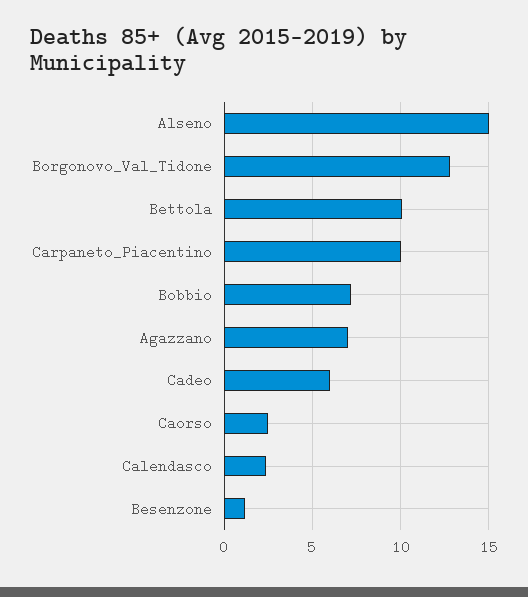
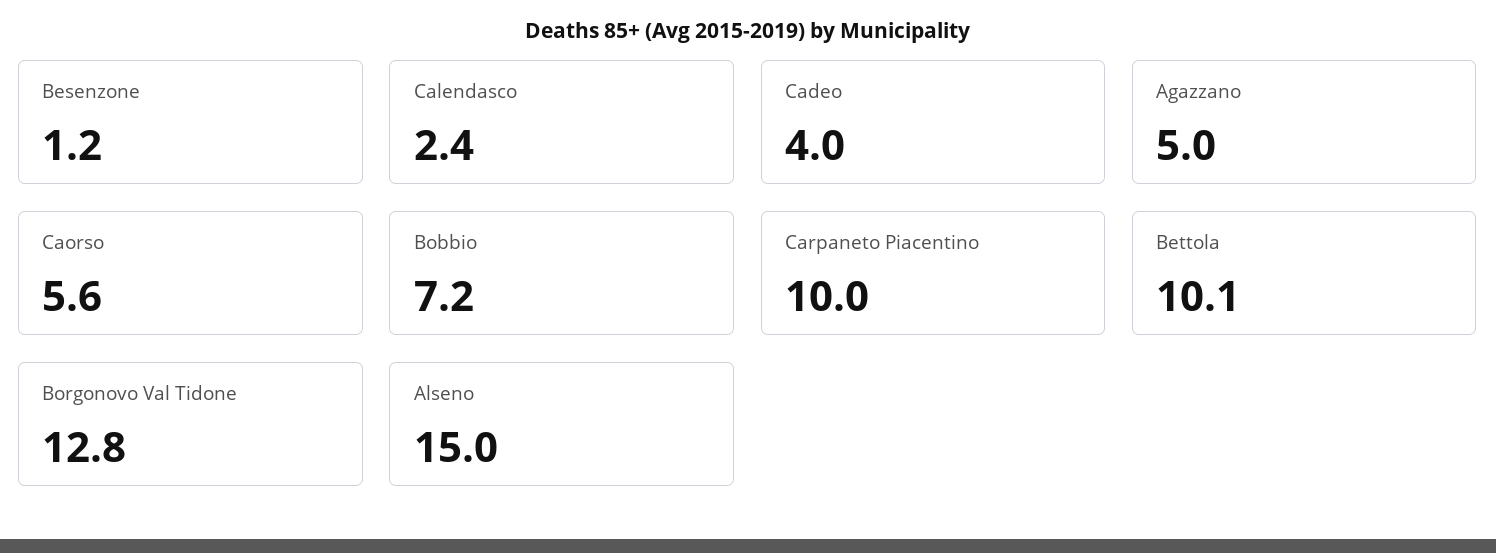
  {
    "Alseno": 15,
    "Borgonovo_Val_Tidone": 12.8,
    "Bettola": 10.1,
    "Carpaneto_Piacentino": 10,
    "Bobbio": 7.2,
-   "Agazzano": 7,
+   "Agazzano": 5,
-   "Cadeo": 6,
+   "Cadeo": 4,
-   "Caorso": 2.5,
+   "Caorso": 5.6,
    "Calendasco": 2.4,
    "Besenzone": 1.2
  }

